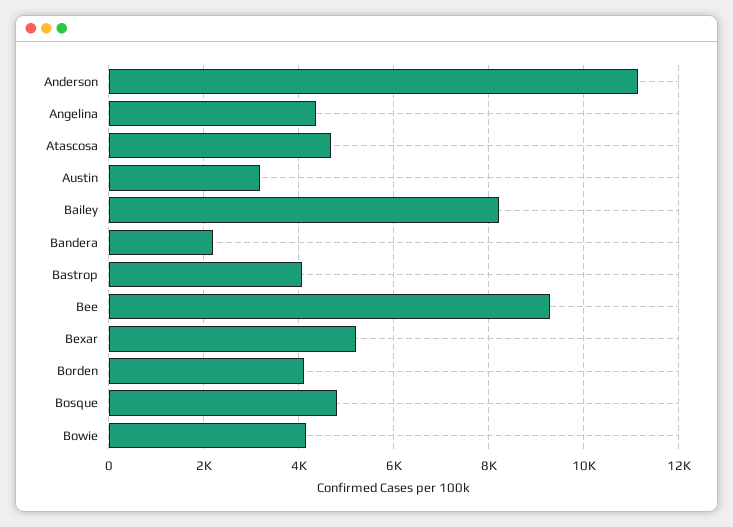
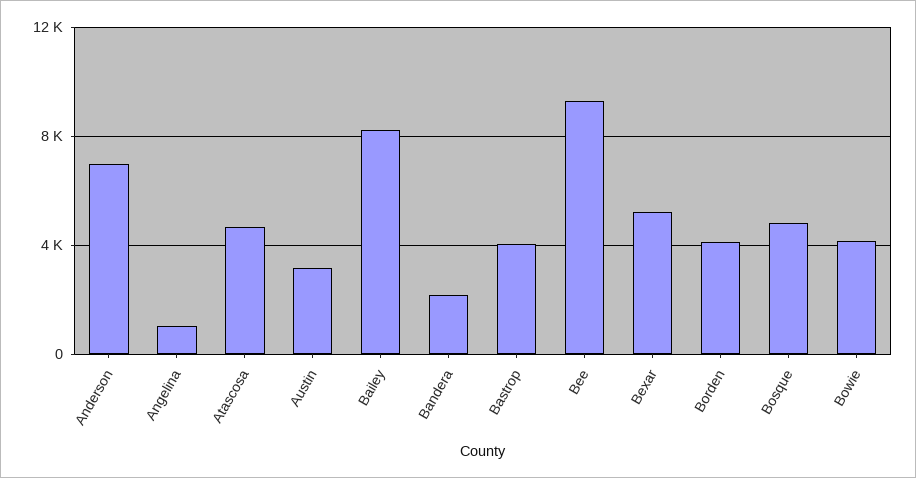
  {
-   "Anderson": 11200,
+   "Anderson": 7000,
-   "Angelina": 4400,
+   "Angelina": 1000,
    "Atascosa": 4600,
    "Austin": 3200,
    "Bailey": 8200,
    "Bandera": 2200,
    "Bastrop": 4000,
    "Bee": 9200,
    "Bexar": 5200,
    "Borden": 4200,
    "Bosque": 4800,
    "Bowie": 4200
  }

